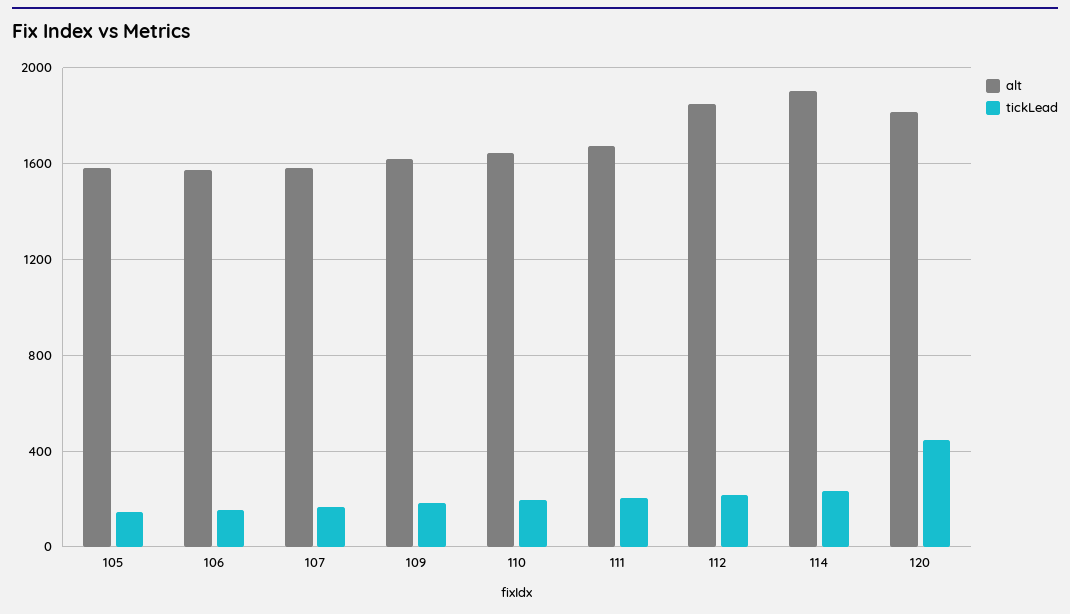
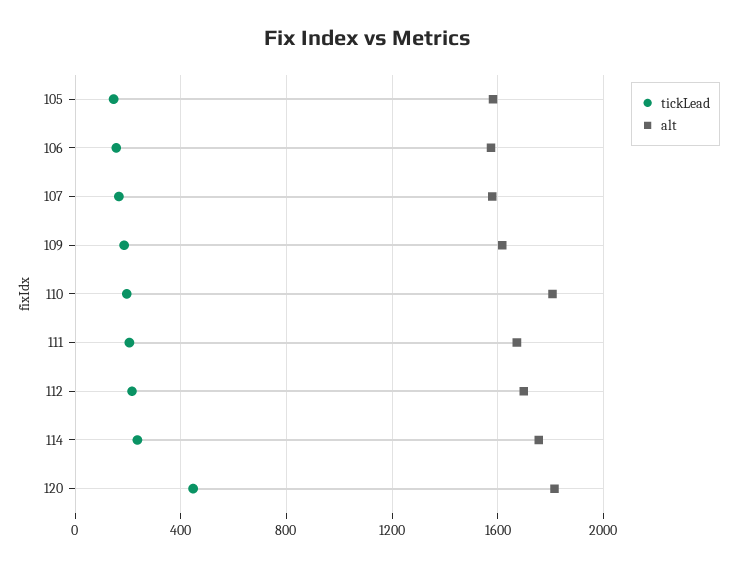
  {
    "alt": {
      "105": 1600,
      "106": 1600,
      "107": 1600,
      "109": 1600,
-     "110": 1650,
+     "110": 1800,
      "111": 1650,
-     "112": 1850,
+     "112": 1700,
-     "114": 1900,
+     "114": 1750,
      "120": 1800
    },
    "tickLead": {
      "105": 150,
      "106": 150,
      "107": 150,
      "109": 200,
      "110": 200,
      "111": 200,
      "112": 200,
      "114": 250,
      "120": 450
    }
  }

